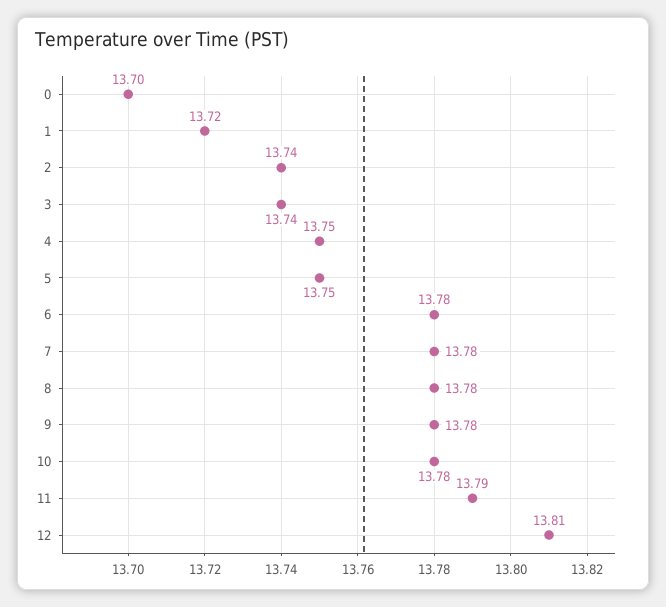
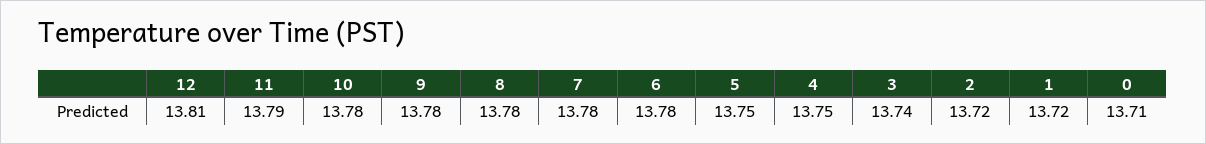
  {
-   "0": 13.7,
+   "0": 13.71,
    "1": 13.72,
-   "2": 13.74,
+   "2": 13.72,
    "3": 13.74,
    "4": 13.75,
    "5": 13.75,
    "6": 13.78,
    "7": 13.78,
    "8": 13.78,
    "9": 13.78,
    "10": 13.78,
    "11": 13.79,
    "12": 13.81
  }

